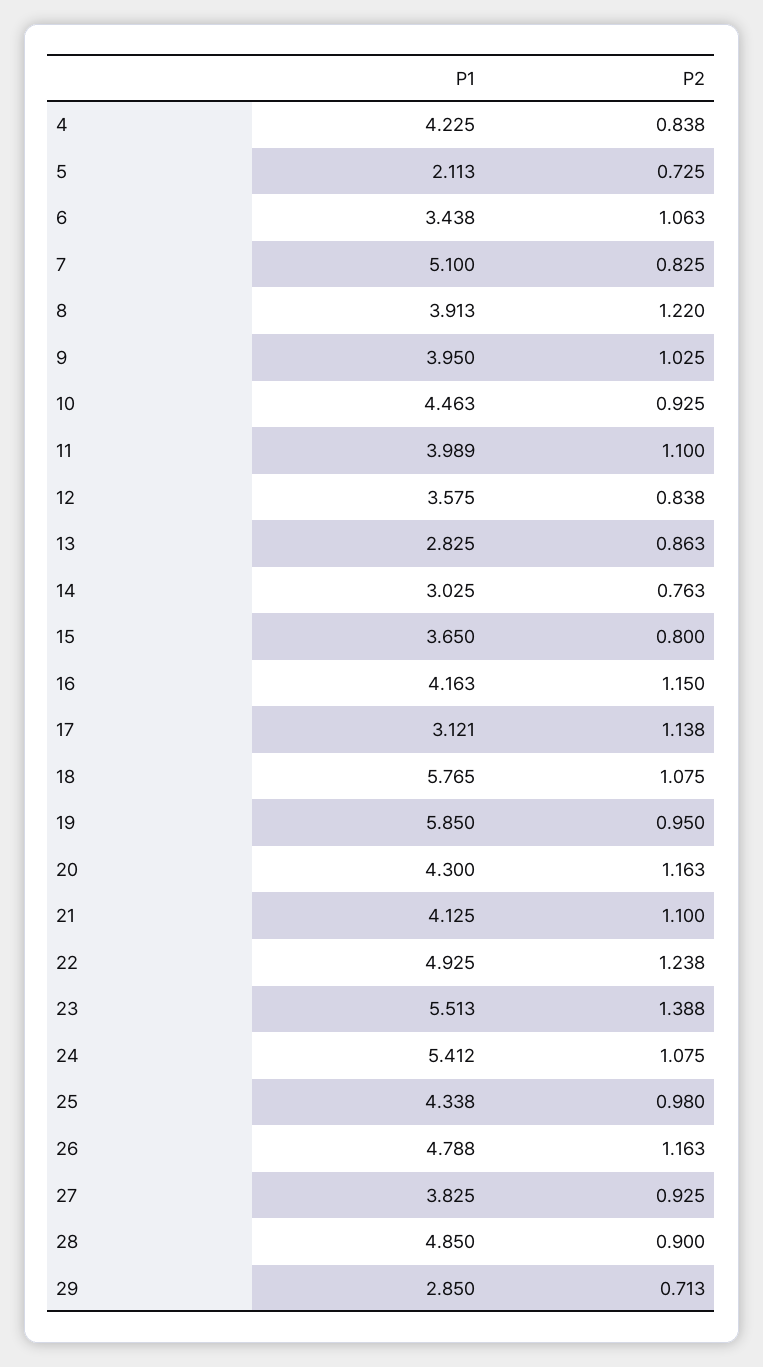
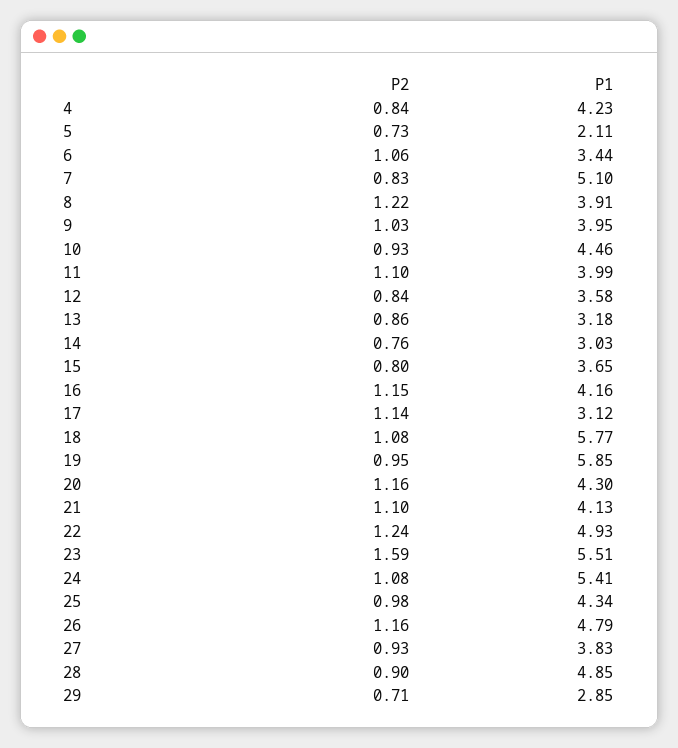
  {
    "P1": {
      "4": 4.225,
      "5": 2.113,
      "6": 3.438,
      "7": 5.1,
      "8": 3.913,
      "9": 3.95,
      "10": 4.463,
      "11": 3.989,
      "12": 3.575,
-     "13": 2.825,
+     "13": 3.18,
      "14": 3.025,
      "15": 3.65,
      "16": 4.163,
      "17": 3.121,
      "18": 5.765,
      "19": 5.85,
      "20": 4.3,
      "21": 4.125,
      "22": 4.925,
      "23": 5.513,
      "24": 5.412,
      "25": 4.338,
      "26": 4.788,
      "27": 3.825,
      "28": 4.85,
      "29": 2.85
    },
    "P2": {
      "4": 0.838,
      "5": 0.725,
      "6": 1.063,
      "7": 0.825,
      "8": 1.22,
      "9": 1.025,
      "10": 0.925,
      "11": 1.1,
      "12": 0.838,
      "13": 0.863,
      "14": 0.763,
      "15": 0.8,
      "16": 1.15,
      "17": 1.138,
      "18": 1.075,
      "19": 0.95,
      "20": 1.163,
      "21": 1.1,
      "22": 1.238,
-     "23": 1.388,
+     "23": 1.59,
      "24": 1.075,
      "25": 0.98,
      "26": 1.163,
      "27": 0.925,
      "28": 0.9,
      "29": 0.713
    }
  }

